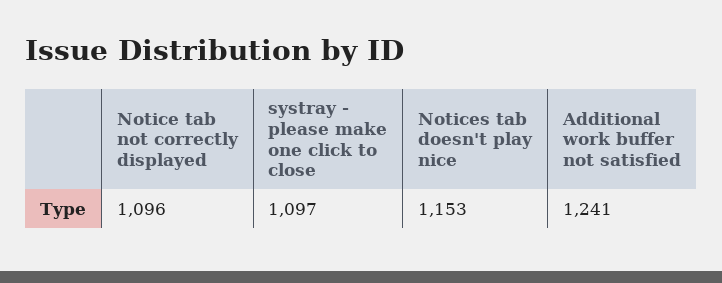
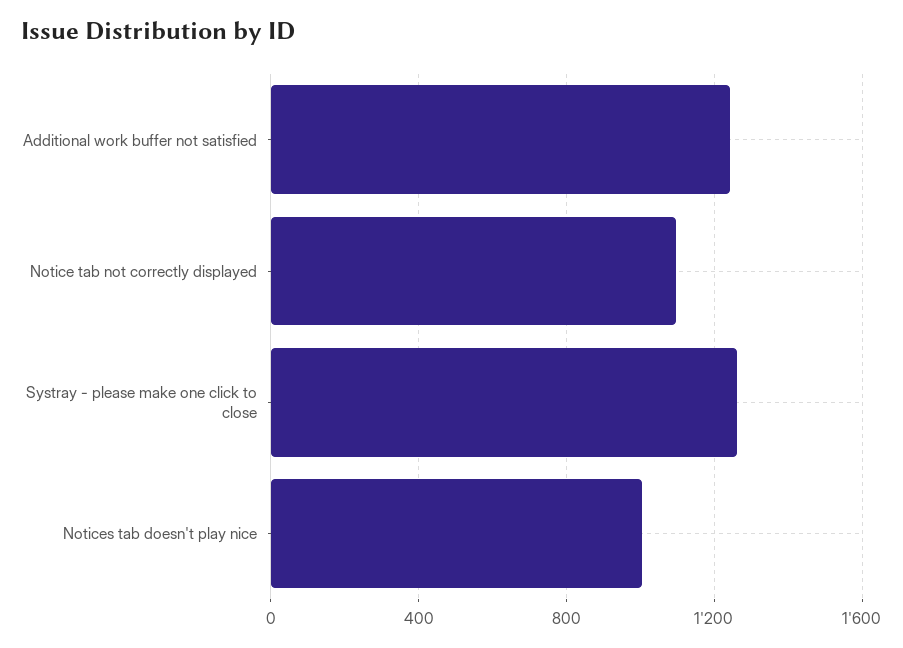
  {
    "Notice tab not correctly displayed": 1096,
-   "systray - please make one click to close": 1097,
+   "systray - please make one click to close": 1250,
-   "Notices tab doesn't play nice": 1153,
+   "Notices tab doesn't play nice": 1000,
    "Additional work buffer not satisfied": 1241
  }

